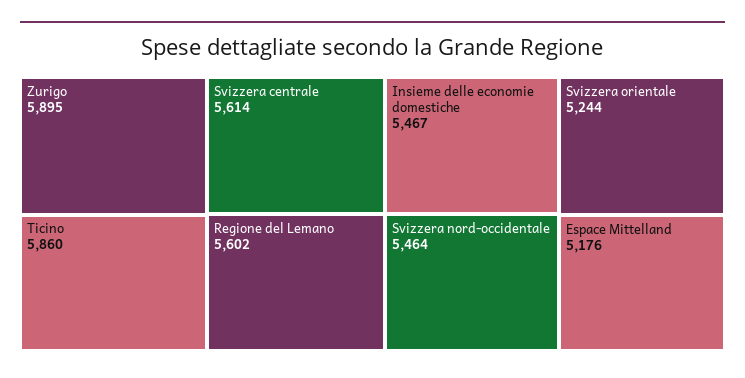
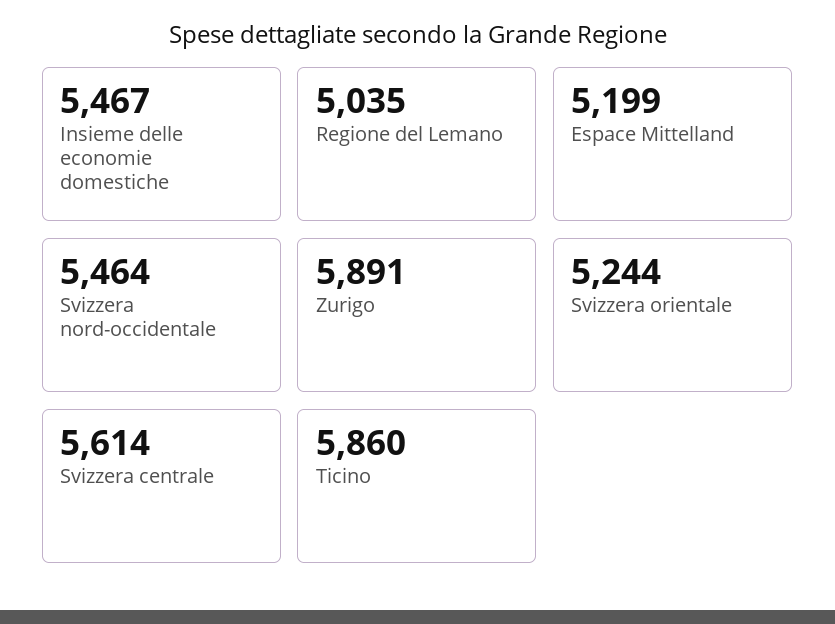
  {
-   "Zurigo": 5895,
+   "Zurigo": 5891,
    "Ticino": 5860,
    "Svizzera centrale": 5614,
-   "Regione del Lemano": 5602,
+   "Regione del Lemano": 5035,
    "Insieme delle economie domestiche": 5467,
    "Svizzera nord-occidentale": 5464,
    "Svizzera orientale": 5244,
-   "Espace Mittelland": 5176
+   "Espace Mittelland": 5199
  }

